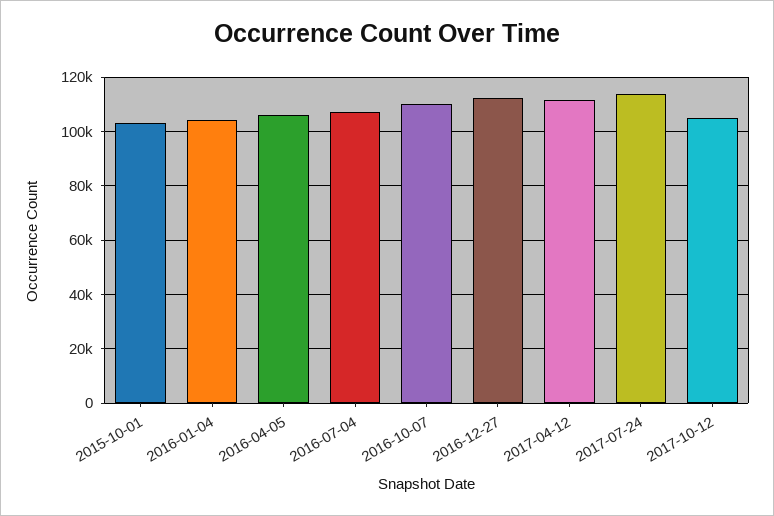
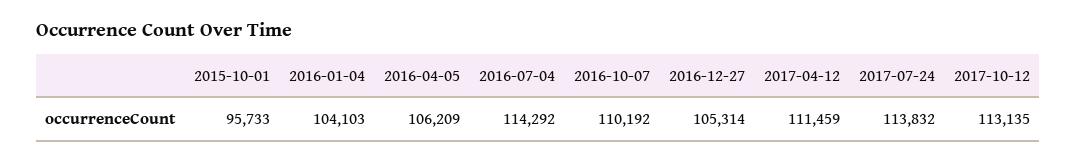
  {
-   "2015-10-01": 102500,
+   "2015-10-01": 95733,
    "2016-01-04": 104103,
    "2016-04-05": 106209,
-   "2016-07-04": 107500,
+   "2016-07-04": 114292,
    "2016-10-07": 110192,
-   "2016-12-27": 112500,
+   "2016-12-27": 105314,
    "2017-04-12": 111459,
    "2017-07-24": 113832,
-   "2017-10-12": 105000
+   "2017-10-12": 113135
  }

